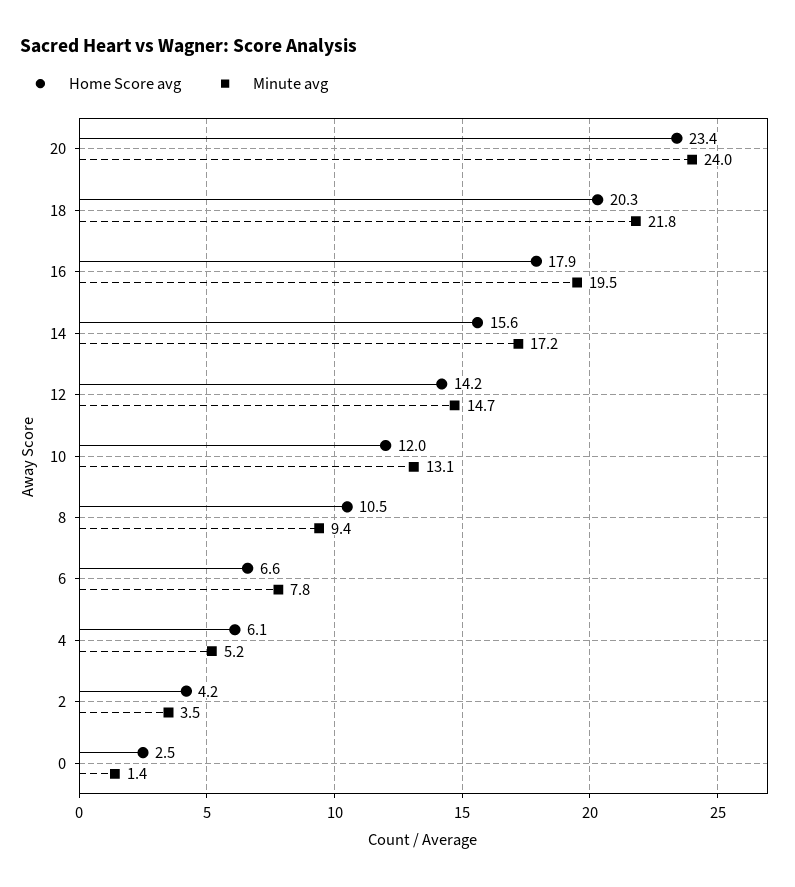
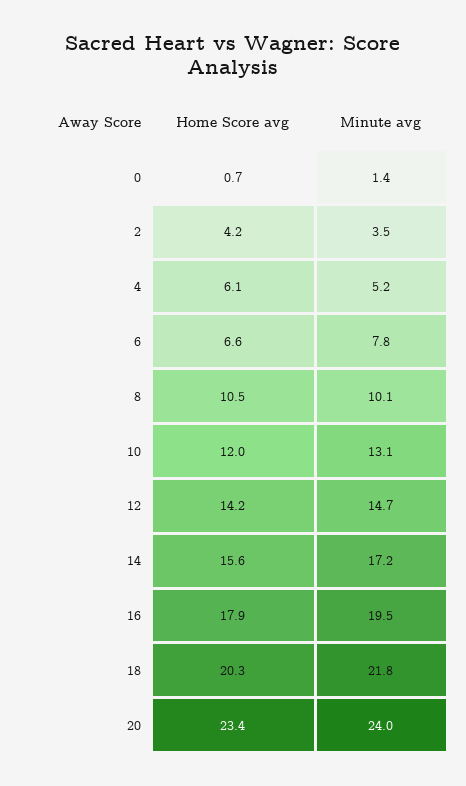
  {
    "Home Score avg": {
      "20": 23.4,
      "18": 20.3,
      "16": 17.9,
      "14": 15.6,
      "12": 14.2,
      "10": 12,
      "8": 10.5,
      "6": 6.6,
      "4": 6.1,
      "2": 4.2,
-     "0": 2.5
+     "0": 0.7
    },
    "Minute avg": {
      "20": 24,
      "18": 21.8,
      "16": 19.5,
      "14": 17.2,
      "12": 14.7,
      "10": 13.1,
-     "8": 9.4,
+     "8": 10.1,
      "6": 7.8,
      "4": 5.2,
      "2": 3.5,
      "0": 1.4
    }
  }

